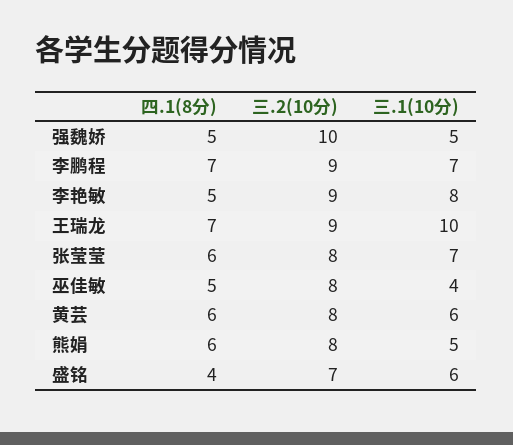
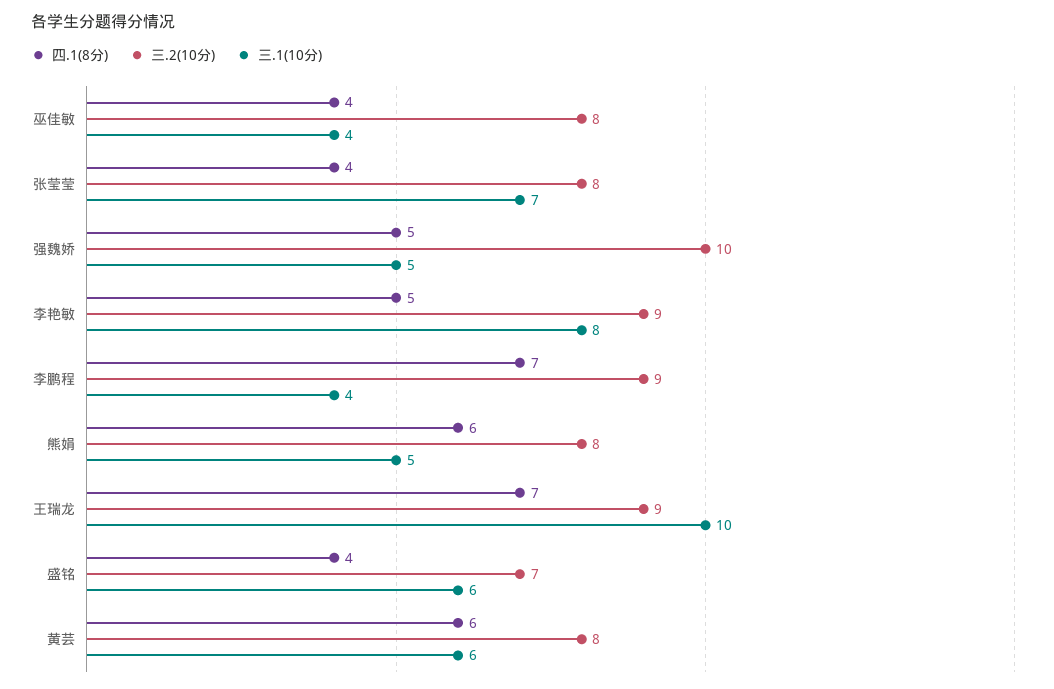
  {
    "四.1(8分)": {
      "强魏娇": 5,
      "李鹏程": 7,
      "李艳敏": 5,
      "王瑞龙": 7,
-     "张莹莹": 6,
+     "张莹莹": 4,
-     "巫佳敏": 5,
+     "巫佳敏": 4,
      "黄芸": 6,
      "熊娟": 6,
      "盛铭": 4
    },
    "三.2(10分)": {
      "强魏娇": 10,
      "李鹏程": 9,
      "李艳敏": 9,
      "王瑞龙": 9,
      "张莹莹": 8,
      "巫佳敏": 8,
      "黄芸": 8,
      "熊娟": 8,
      "盛铭": 7
    },
    "三.1(10分)": {
      "强魏娇": 5,
-     "李鹏程": 7,
+     "李鹏程": 4,
      "李艳敏": 8,
      "王瑞龙": 10,
      "张莹莹": 7,
      "巫佳敏": 4,
      "黄芸": 6,
      "熊娟": 5,
      "盛铭": 6
    }
  }

